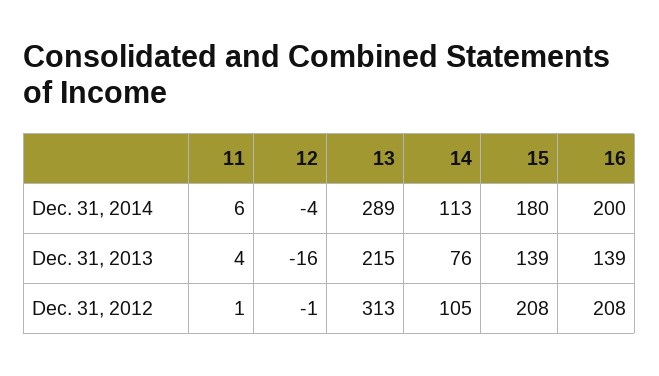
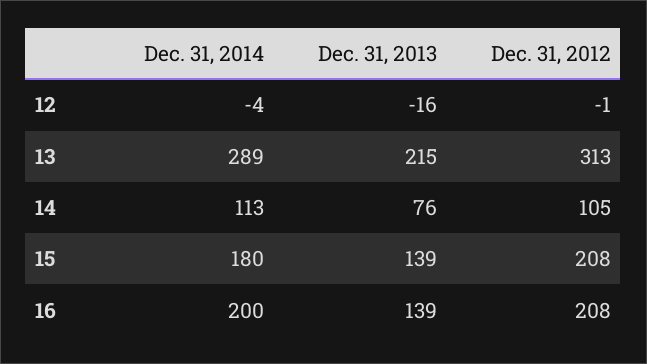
  {
-   "11": {
-     "Dec. 31, 2014": 6,
-     "Dec. 31, 2013": 4,
-     "Dec. 31, 2012": 1
-   },
    "12": {
      "Dec. 31, 2014": -4,
      "Dec. 31, 2013": -16,
      "Dec. 31, 2012": -1
    },
    "13": {
      "Dec. 31, 2014": 289,
      "Dec. 31, 2013": 215,
      "Dec. 31, 2012": 313
    },
    "14": {
      "Dec. 31, 2014": 113,
      "Dec. 31, 2013": 76,
      "Dec. 31, 2012": 105
    },
    "15": {
      "Dec. 31, 2014": 180,
      "Dec. 31, 2013": 139,
      "Dec. 31, 2012": 208
    },
    "16": {
      "Dec. 31, 2014": 200,
      "Dec. 31, 2013": 139,
      "Dec. 31, 2012": 208
    }
  }

